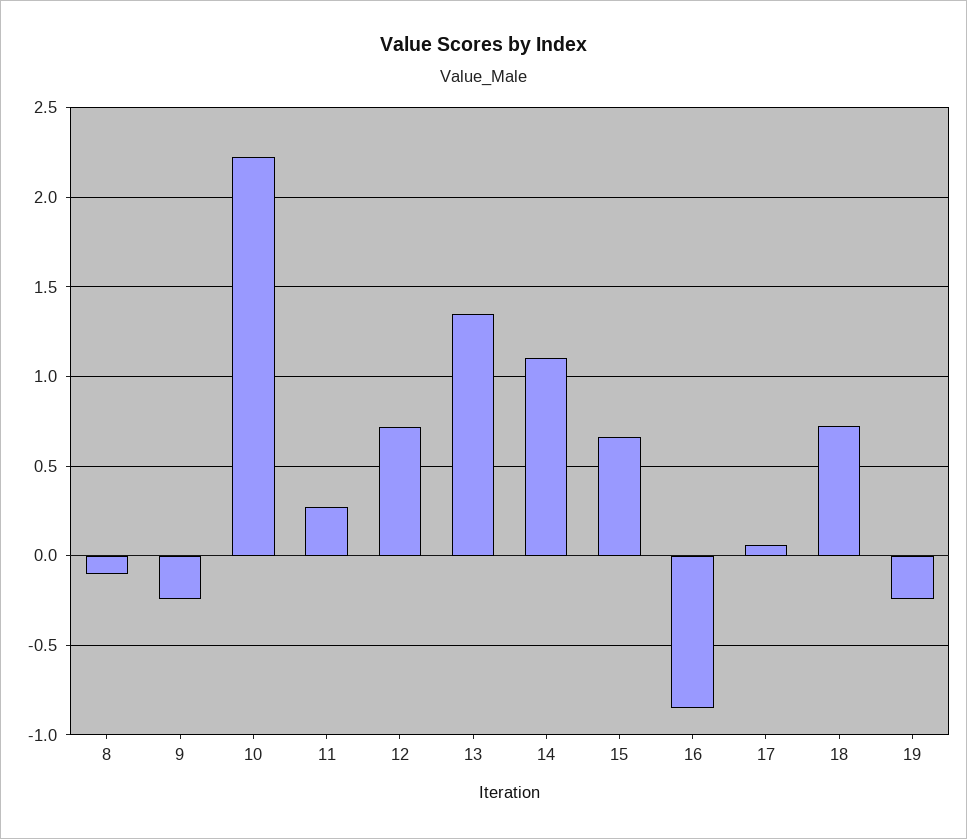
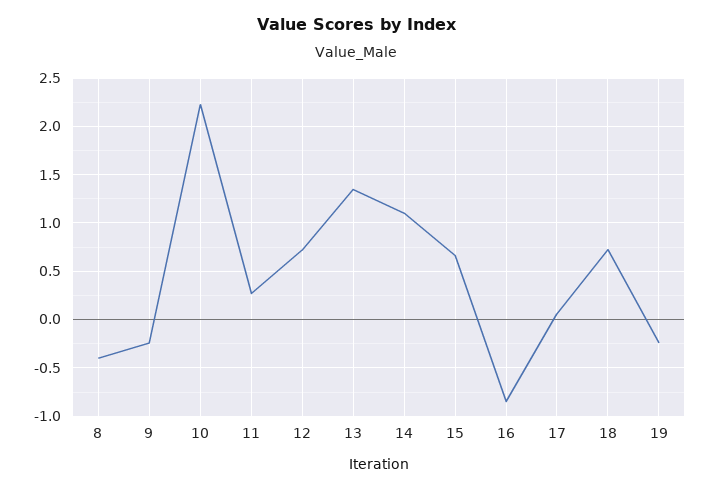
  {
-   "8": -0.1,
+   "8": -0.4,
    "9": -0.25,
    "10": 2.2,
    "11": 0.25,
    "12": 0.7,
    "13": 1.35,
    "14": 1.1,
    "15": 0.65,
    "16": -0.85,
    "17": 0.05,
    "18": 0.75,
    "19": -0.25
  }

